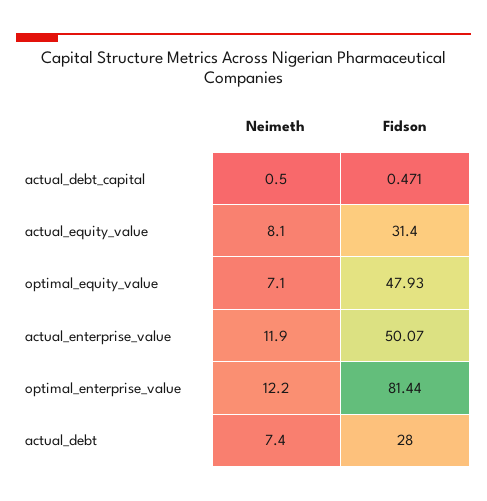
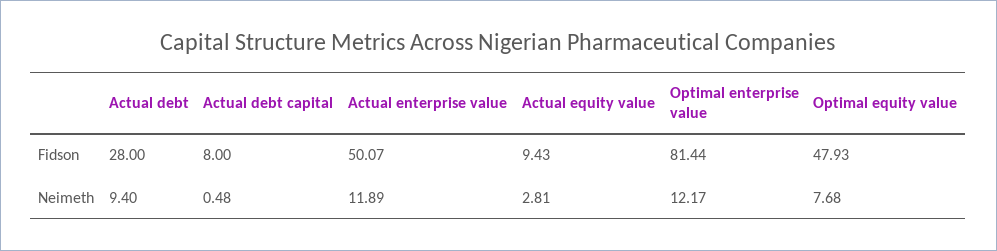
  {
    "Neimeth": {
      "actual_debt_capital": 0.48,
-     "actual_equity_value": 8.1,
+     "actual_equity_value": 2.81,
-     "optimal_equity_value": 7.1,
+     "optimal_equity_value": 7.68,
      "actual_enterprise_value": 11.89,
      "optimal_enterprise_value": 12.17,
-     "actual_debt": 7.4
+     "actual_debt": 9.4
    },
    "Fidson": {
-     "actual_debt_capital": 0.471,
+     "actual_debt_capital": 8,
-     "actual_equity_value": 31.4,
+     "actual_equity_value": 9.43,
      "optimal_equity_value": 47.93,
      "actual_enterprise_value": 50.07,
      "optimal_enterprise_value": 81.44,
      "actual_debt": 28
    }
  }

